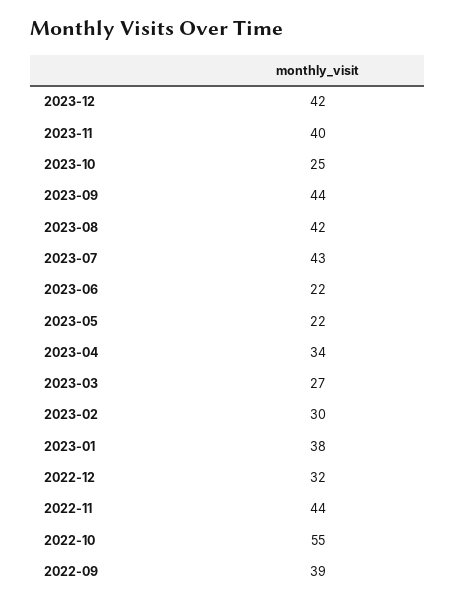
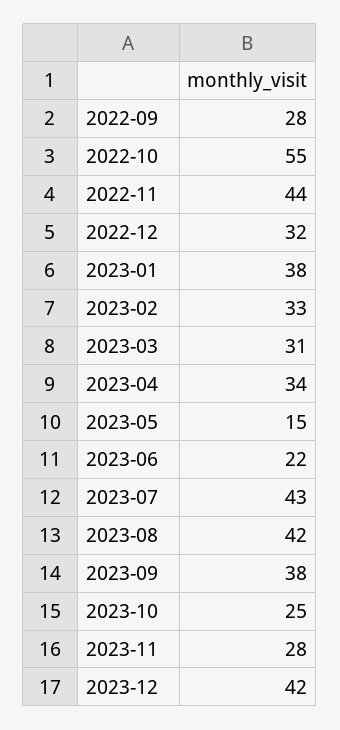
  {
    "2023-12": 42,
-   "2023-11": 40,
+   "2023-11": 28,
    "2023-10": 25,
-   "2023-09": 44,
+   "2023-09": 38,
    "2023-08": 42,
    "2023-07": 43,
    "2023-06": 22,
-   "2023-05": 22,
+   "2023-05": 15,
    "2023-04": 34,
-   "2023-03": 27,
+   "2023-03": 31,
-   "2023-02": 30,
+   "2023-02": 33,
    "2023-01": 38,
    "2022-12": 32,
    "2022-11": 44,
    "2022-10": 55,
-   "2022-09": 39
+   "2022-09": 28
  }

